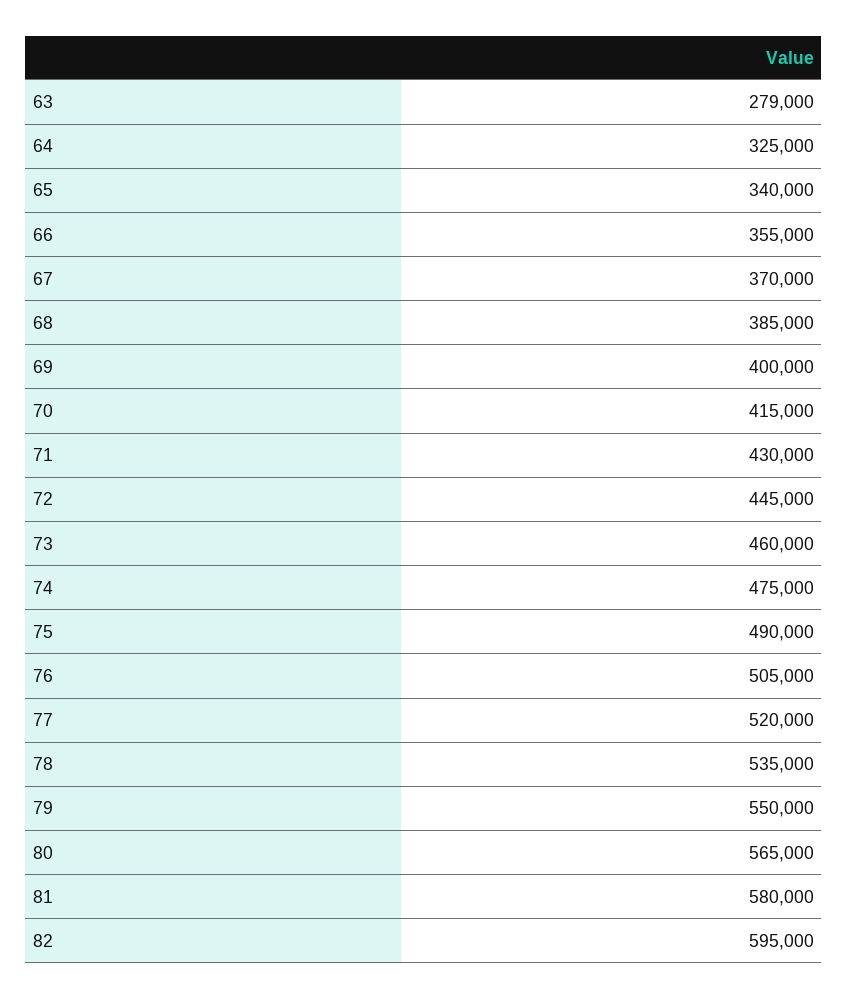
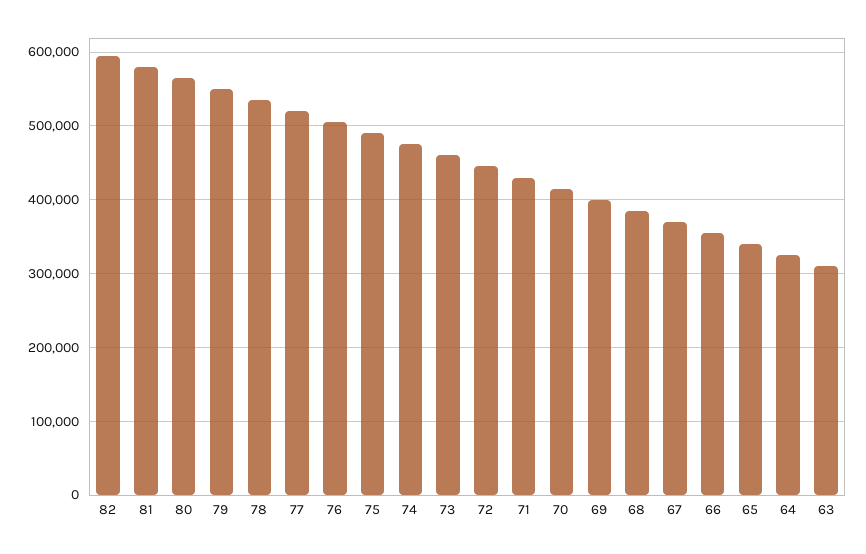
  {
-   "63": 279000,
+   "63": 310000,
    "64": 325000,
    "65": 340000,
    "66": 355000,
    "67": 370000,
    "68": 385000,
    "69": 400000,
    "70": 415000,
    "71": 430000,
    "72": 445000,
    "73": 460000,
    "74": 475000,
    "75": 490000,
    "76": 505000,
    "77": 520000,
    "78": 535000,
    "79": 550000,
    "80": 565000,
    "81": 580000,
    "82": 595000
  }

